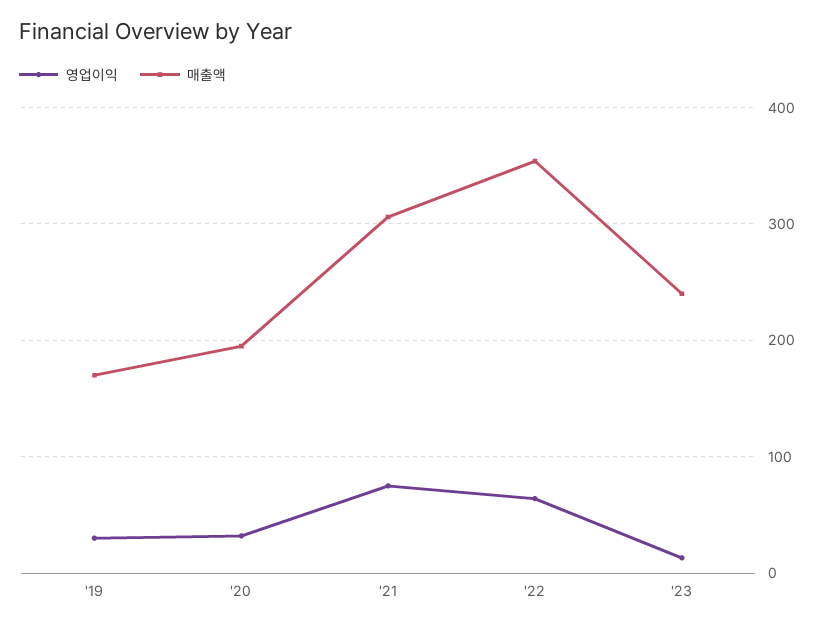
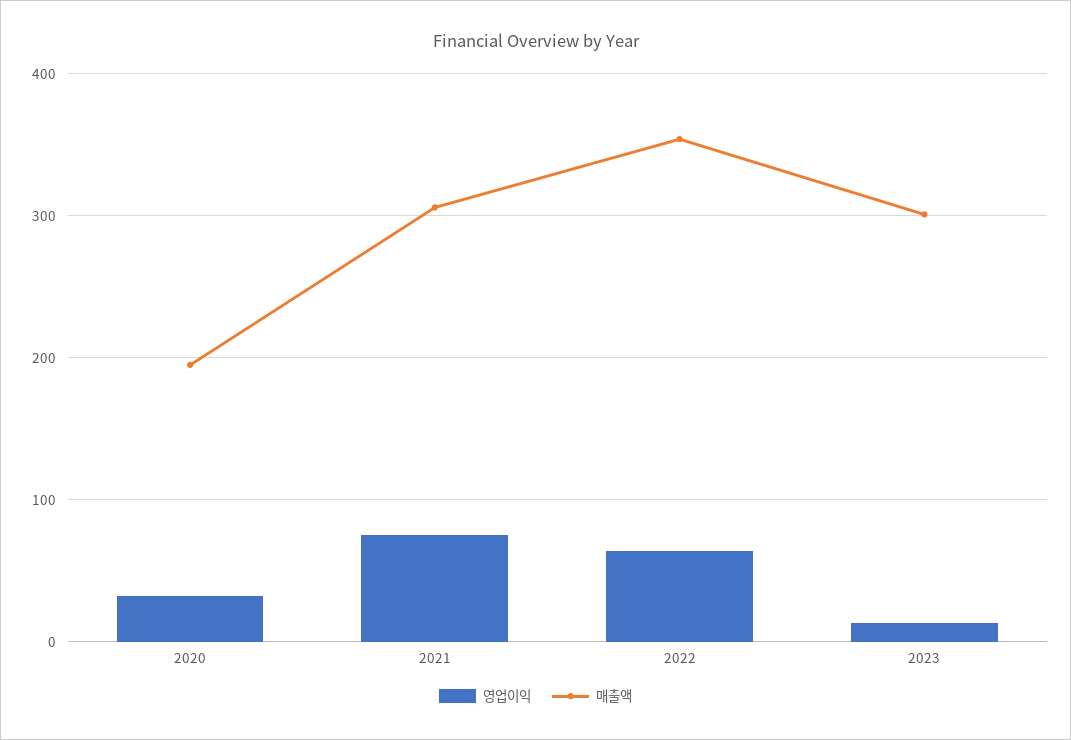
  {
    "영업이익": {
-     "'19": 30,
      "'20": 30,
      "'21": 80,
      "'22": 60,
      "'23": 10
    },
    "매출액": {
-     "'19": 170,
      "'20": 200,
      "'21": 310,
      "'22": 350,
-     "'23": 240
+     "'23": 300
    }
  }

